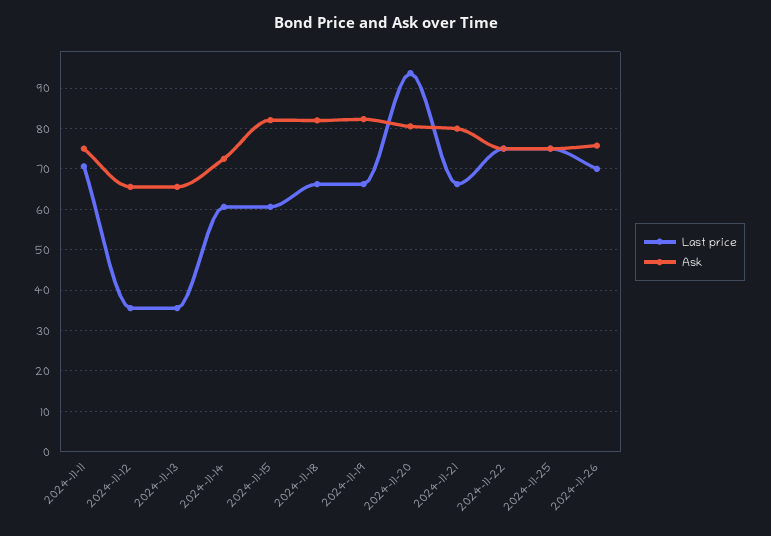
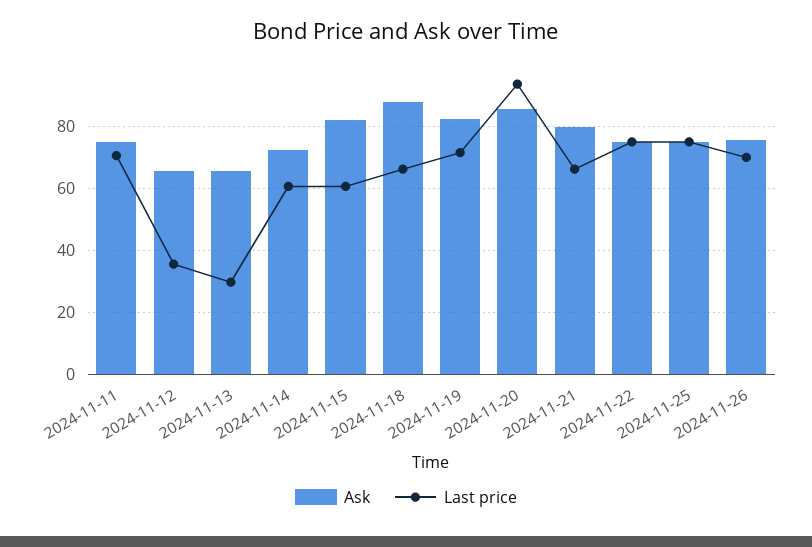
  {
    "Last price": {
      "2024-11-11": 70,
      "2024-11-12": 36,
-     "2024-11-13": 36,
+     "2024-11-13": 30,
      "2024-11-14": 60,
      "2024-11-15": 60,
      "2024-11-18": 66,
-     "2024-11-19": 66,
+     "2024-11-19": 72,
      "2024-11-20": 94,
      "2024-11-21": 66,
      "2024-11-22": 76,
      "2024-11-25": 76,
      "2024-11-26": 70
    },
    "Ask": {
      "2024-11-11": 76,
      "2024-11-12": 66,
      "2024-11-13": 66,
      "2024-11-14": 72,
      "2024-11-15": 82,
-     "2024-11-18": 82,
+     "2024-11-18": 88,
      "2024-11-19": 82,
-     "2024-11-20": 80,
+     "2024-11-20": 86,
      "2024-11-21": 80,
      "2024-11-22": 76,
      "2024-11-25": 76,
      "2024-11-26": 76
    }
  }

